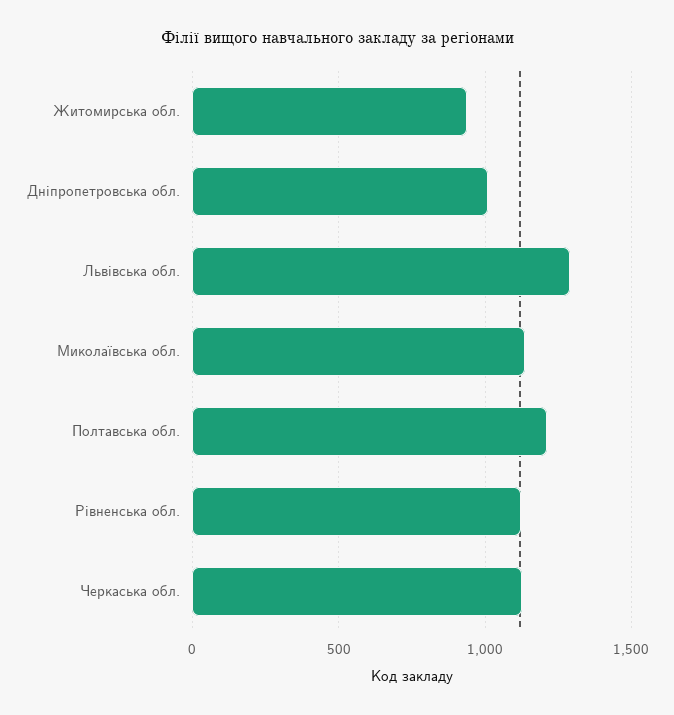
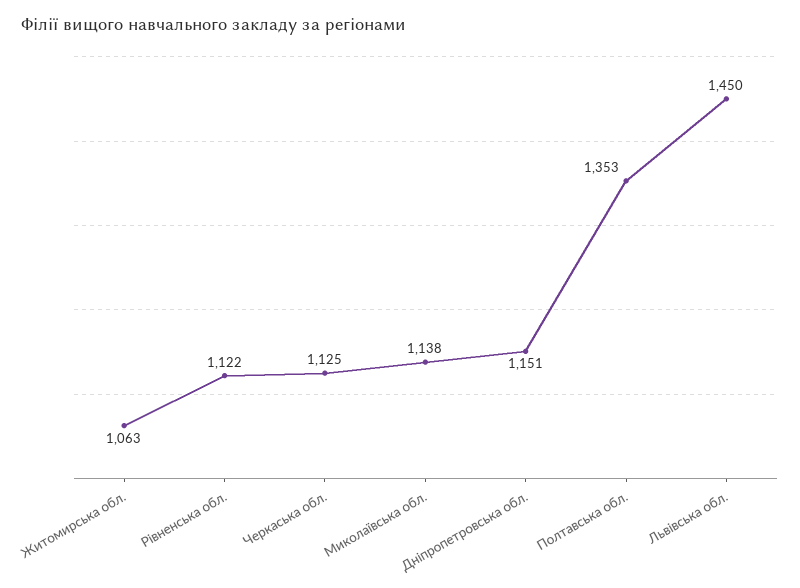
  {
-   "Житомирська обл.": 950,
+   "Житомирська обл.": 1063,
-   "Дніпропетровська обл.": 1000,
+   "Дніпропетровська обл.": 1151,
-   "Львівська обл.": 1300,
+   "Львівська обл.": 1450,
    "Миколаївська обл.": 1138,
-   "Полтавська обл.": 1200,
+   "Полтавська обл.": 1353,
    "Рівненська обл.": 1122,
    "Черкаська обл.": 1125
  }

